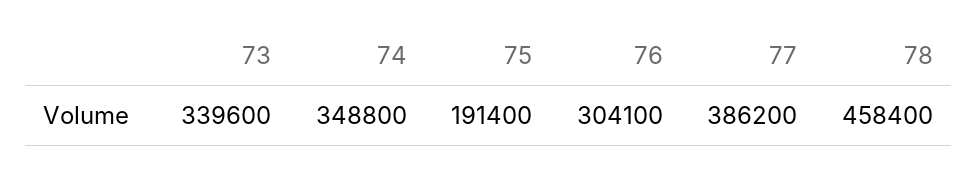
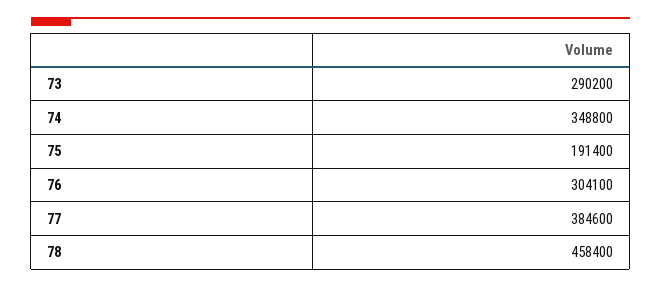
  {
-   "73": 339600,
+   "73": 290200,
    "74": 348800,
    "75": 191400,
    "76": 304100,
-   "77": 386200,
+   "77": 384600,
    "78": 458400
  }

